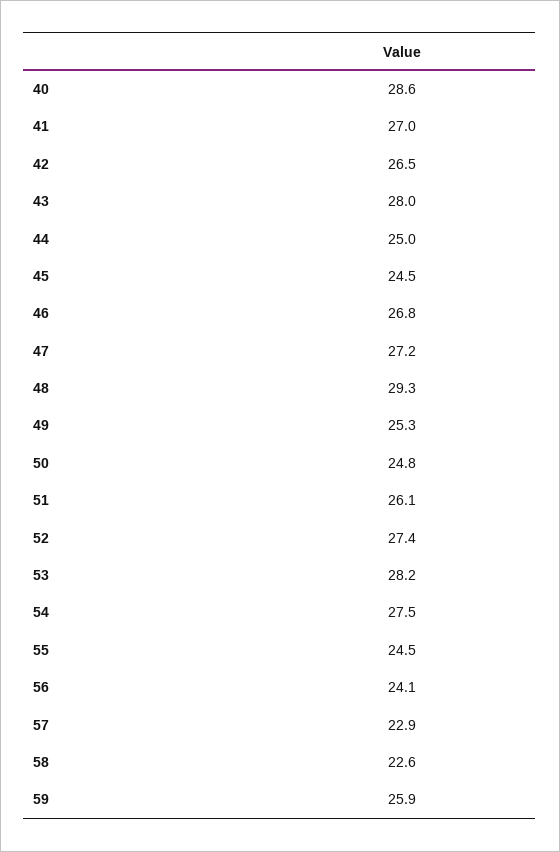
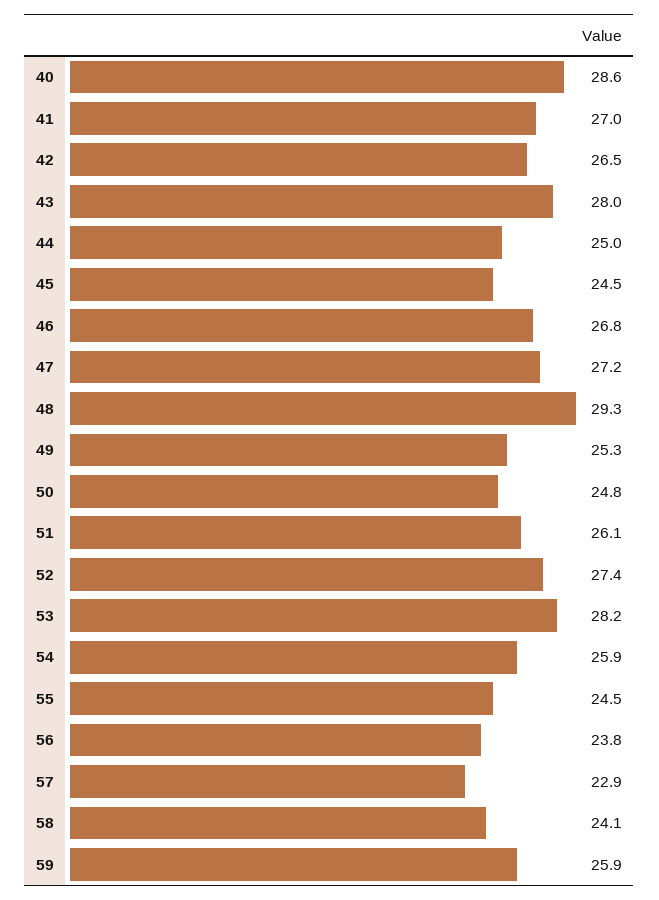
  {
    "40": 28.6,
    "41": 27,
    "42": 26.5,
    "43": 28,
    "44": 25,
    "45": 24.5,
    "46": 26.8,
    "47": 27.2,
    "48": 29.3,
    "49": 25.3,
    "50": 24.8,
    "51": 26.1,
    "52": 27.4,
    "53": 28.2,
-   "54": 27.5,
+   "54": 25.9,
    "55": 24.5,
-   "56": 24.1,
+   "56": 23.8,
    "57": 22.9,
-   "58": 22.6,
+   "58": 24.1,
    "59": 25.9
  }

